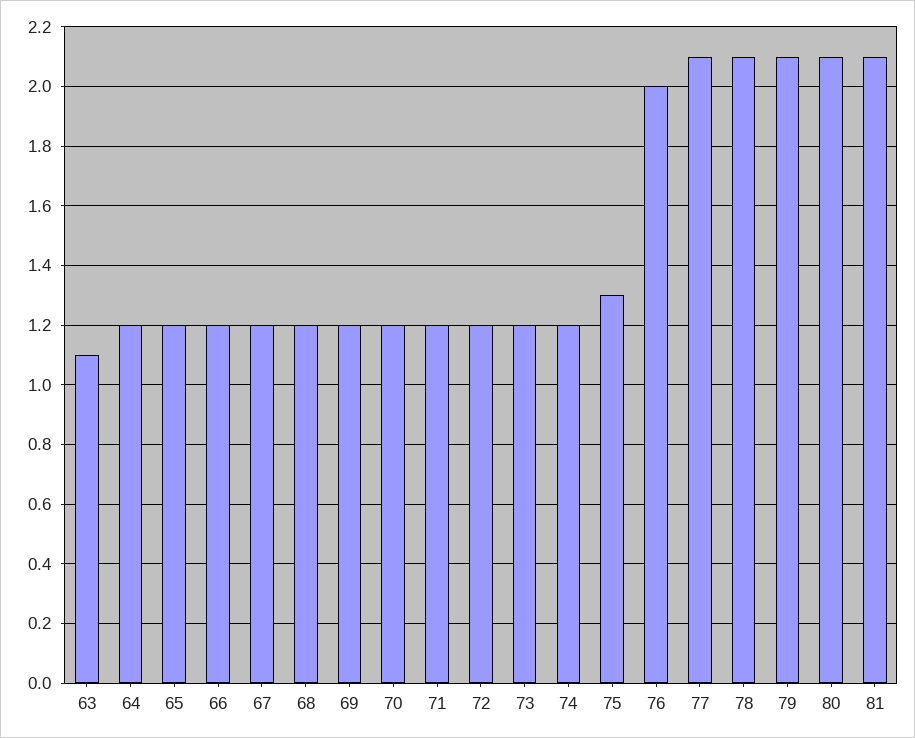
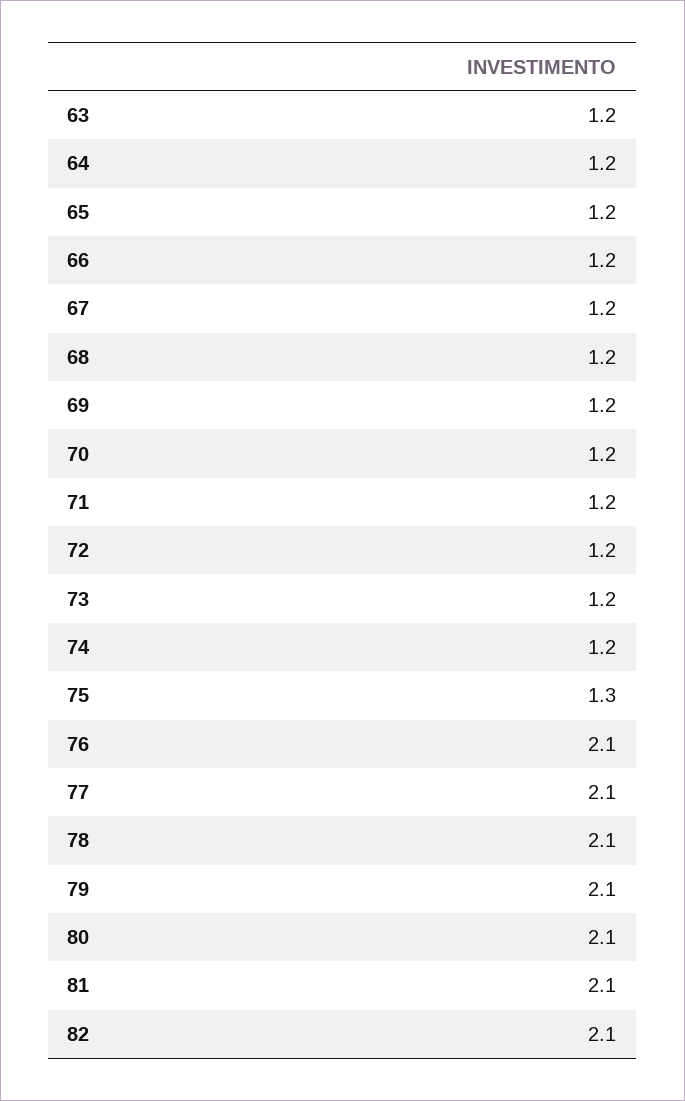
  {
-   "63": 1.1,
+   "63": 1.2,
    "64": 1.2,
    "65": 1.2,
    "66": 1.2,
    "67": 1.2,
    "68": 1.2,
    "69": 1.2,
    "70": 1.2,
    "71": 1.2,
    "72": 1.2,
    "73": 1.2,
    "74": 1.2,
    "75": 1.3,
-   "76": 2,
+   "76": 2.1,
    "77": 2.1,
    "78": 2.1,
    "79": 2.1,
    "80": 2.1,
-   "81": 2.1
+   "81": 2.1,
+   "82": 2.1
  }

